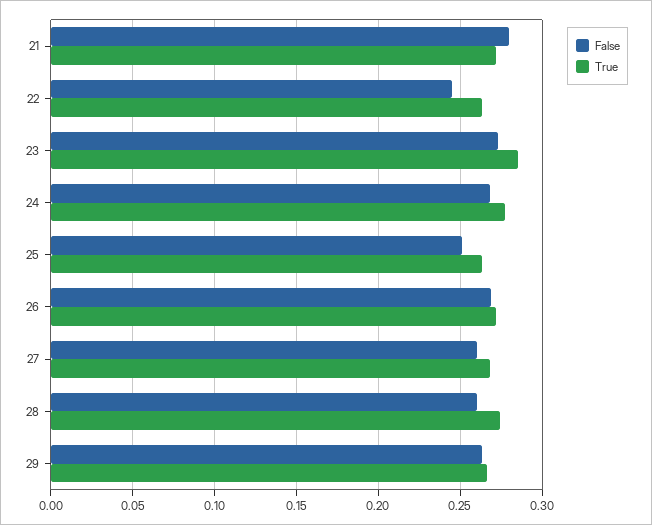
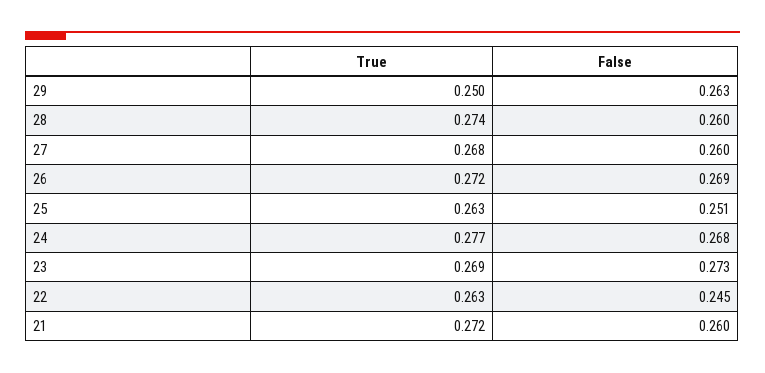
  {
    "False": {
-     "21": 0.28,
+     "21": 0.26,
      "22": 0.245,
      "23": 0.273,
      "24": 0.268,
      "25": 0.251,
      "26": 0.269,
      "27": 0.26,
      "28": 0.26,
      "29": 0.263
    },
    "True": {
      "21": 0.272,
      "22": 0.263,
-     "23": 0.285,
+     "23": 0.269,
      "24": 0.277,
      "25": 0.263,
      "26": 0.272,
      "27": 0.268,
      "28": 0.274,
-     "29": 0.265
+     "29": 0.25
    }
  }

